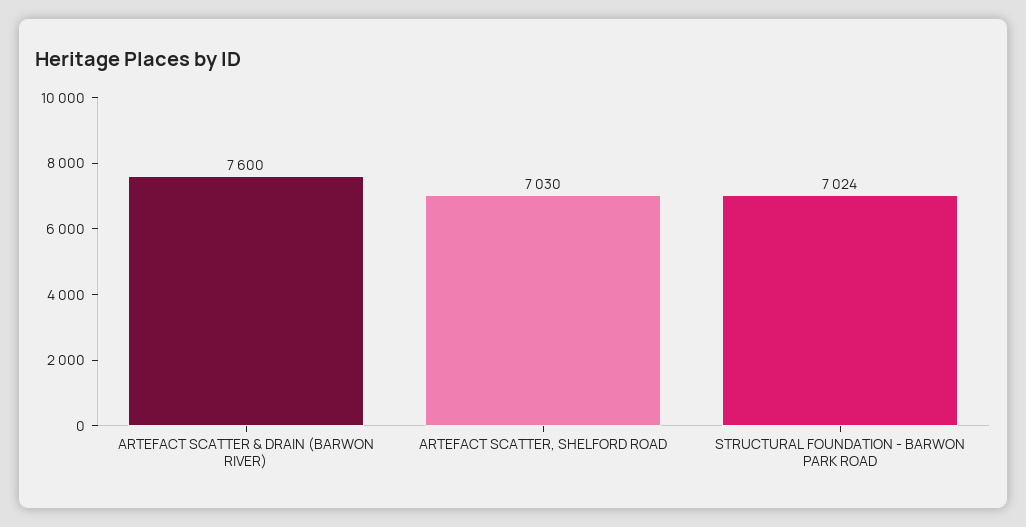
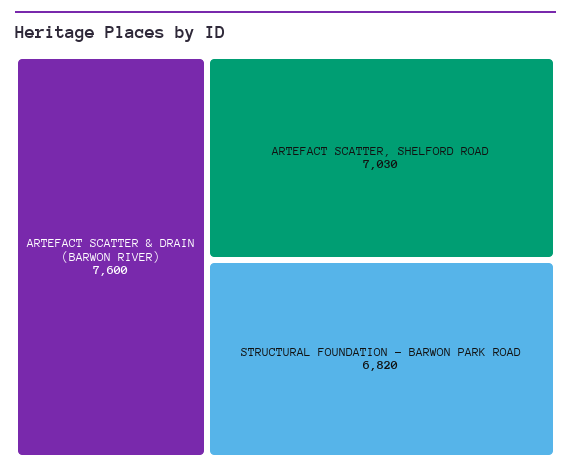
  {
    "ARTEFACT SCATTER & DRAIN (BARWON RIVER)": 7600,
    "ARTEFACT SCATTER, SHELFORD ROAD": 7030,
-   "STRUCTURAL FOUNDATION - BARWON PARK ROAD": 7024
+   "STRUCTURAL FOUNDATION - BARWON PARK ROAD": 6820
  }

